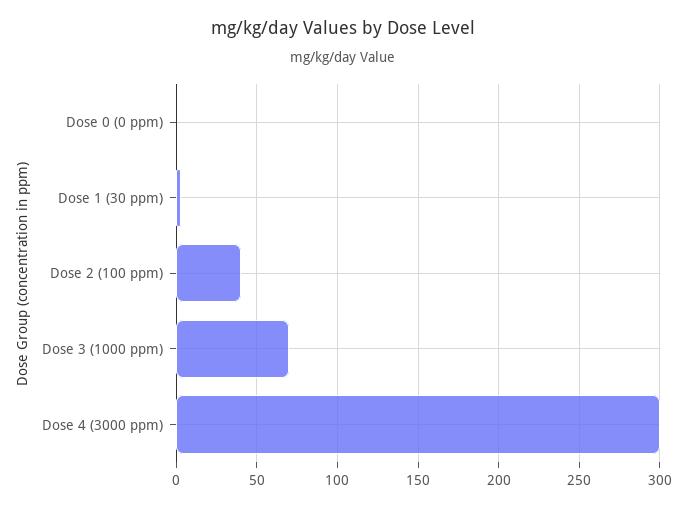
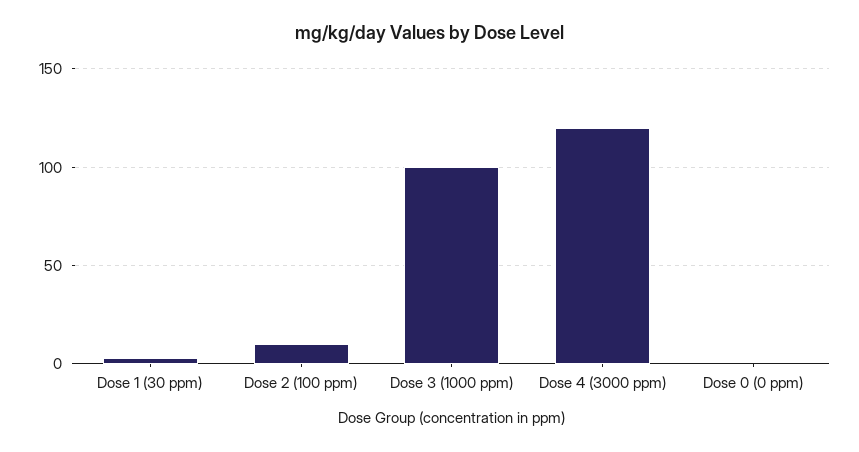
  {
    "Dose 0 (0 ppm)": 0,
    "Dose 1 (30 ppm)": 5,
-   "Dose 2 (100 ppm)": 40,
+   "Dose 2 (100 ppm)": 10,
-   "Dose 3 (1000 ppm)": 70,
+   "Dose 3 (1000 ppm)": 100,
-   "Dose 4 (3000 ppm)": 300
+   "Dose 4 (3000 ppm)": 120
  }

